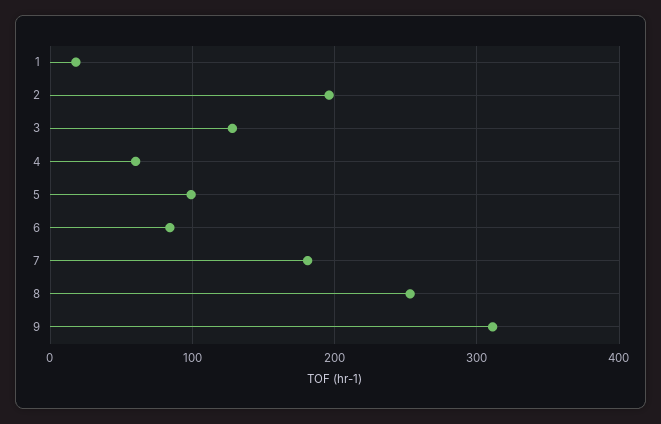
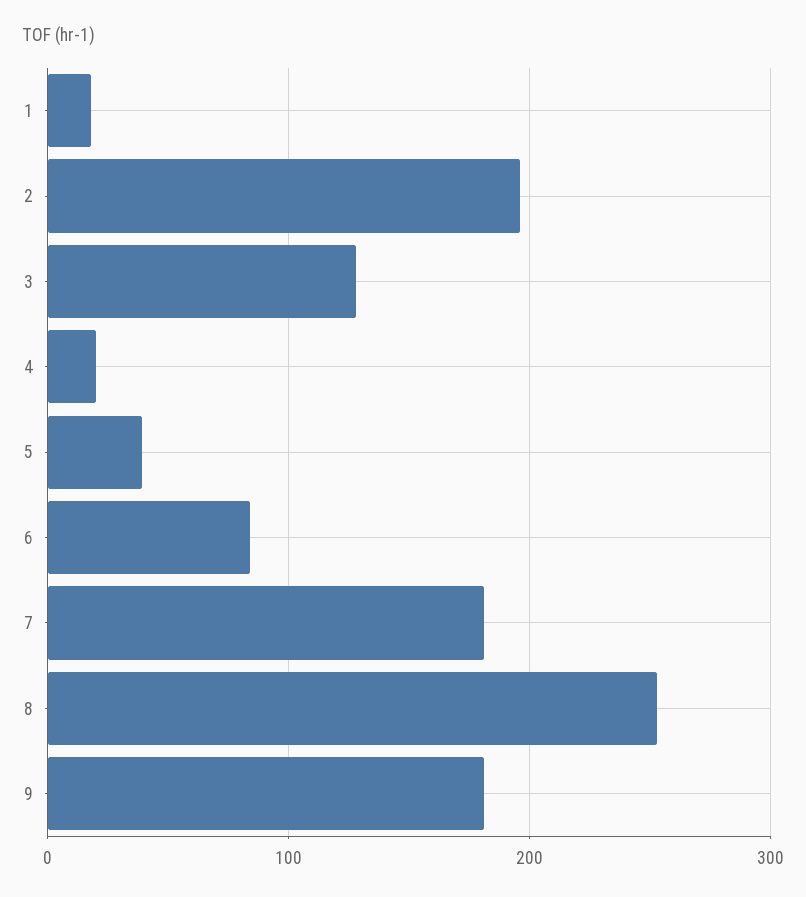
  {
    "1": 20,
    "2": 200,
    "3": 130,
-   "4": 60,
+   "4": 20,
-   "5": 100,
+   "5": 40,
    "6": 80,
    "7": 180,
    "8": 250,
-   "9": 310
+   "9": 180
  }

